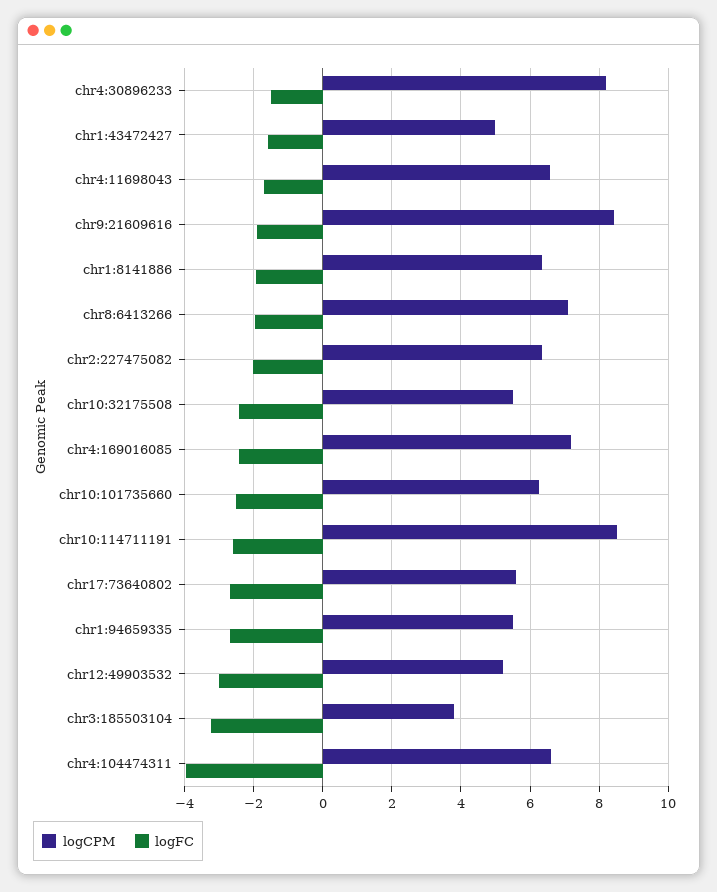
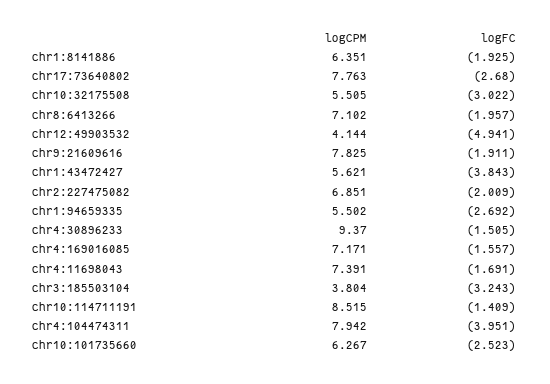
  {
    "logCPM": {
-     "chr4:30896233": 8.2,
+     "chr4:30896233": 9.37,
-     "chr1:43472427": 5,
+     "chr1:43472427": 5.621,
-     "chr4:11698043": 6.6,
+     "chr4:11698043": 7.391,
-     "chr9:21609616": 8.4,
+     "chr9:21609616": 7.825,
      "chr1:8141886": 6.351,
      "chr8:6413266": 7.102,
-     "chr2:227475082": 6.4,
+     "chr2:227475082": 6.851,
      "chr10:32175508": 5.505,
      "chr4:169016085": 7.171,
      "chr10:101735660": 6.267,
      "chr10:114711191": 8.515,
-     "chr17:73640802": 5.6,
+     "chr17:73640802": 7.763,
      "chr1:94659335": 5.502,
-     "chr12:49903532": 5.2,
+     "chr12:49903532": 4.144,
      "chr3:185503104": 3.804,
-     "chr4:104474311": 6.6
+     "chr4:104474311": 7.942
    },
    "logFC": {
      "chr4:30896233": -1.505,
-     "chr1:43472427": -1.6,
+     "chr1:43472427": -3.843,
      "chr4:11698043": -1.691,
      "chr9:21609616": -1.911,
      "chr1:8141886": -1.925,
      "chr8:6413266": -1.957,
      "chr2:227475082": -2.009,
-     "chr10:32175508": -2.4,
+     "chr10:32175508": -3.022,
-     "chr4:169016085": -2.4,
+     "chr4:169016085": -1.557,
      "chr10:101735660": -2.523,
-     "chr10:114711191": -2.6,
+     "chr10:114711191": -1.409,
      "chr17:73640802": -2.68,
      "chr1:94659335": -2.692,
-     "chr12:49903532": -3,
+     "chr12:49903532": -4.941,
      "chr3:185503104": -3.243,
      "chr4:104474311": -3.951
    }
  }

